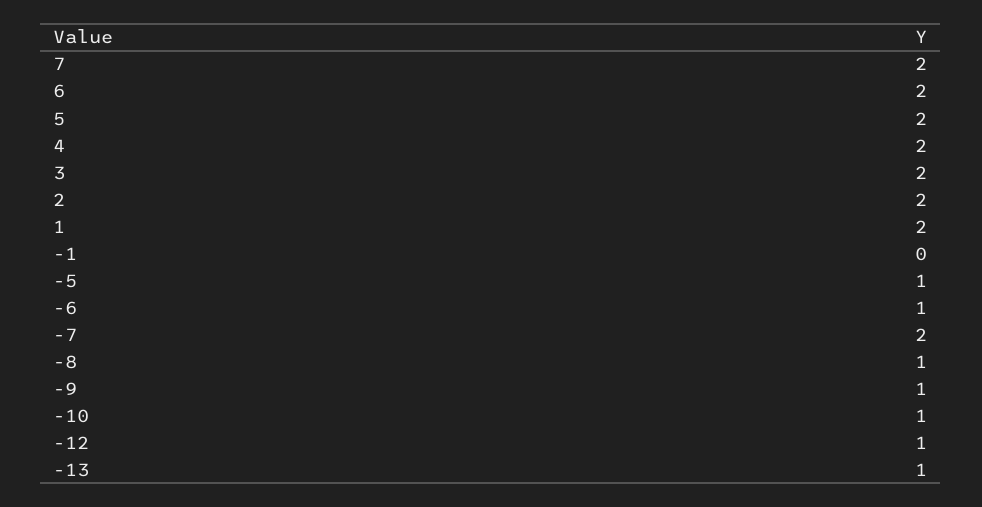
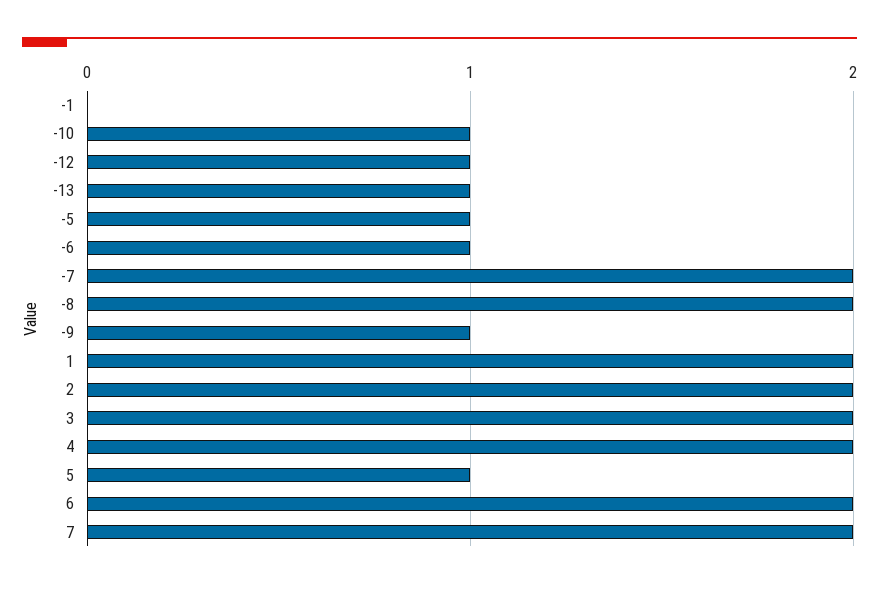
  {
    "7": 2,
    "6": 2,
-   "5": 2,
+   "5": 1,
    "4": 2,
    "3": 2,
    "2": 2,
    "1": 2,
    "-1": 0,
    "-5": 1,
    "-6": 1,
    "-7": 2,
-   "-8": 1,
+   "-8": 2,
    "-9": 1,
    "-10": 1,
    "-12": 1,
    "-13": 1
  }

